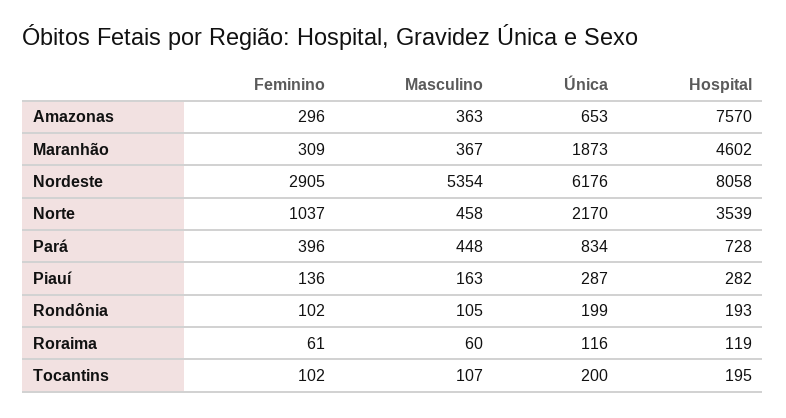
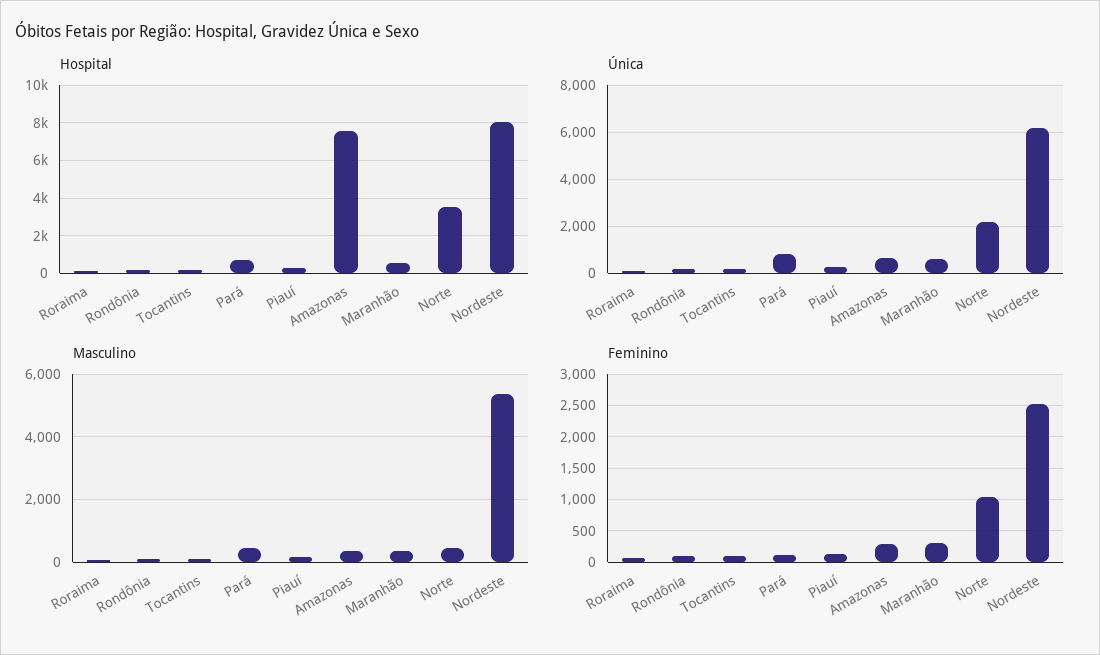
  {
    "Feminino": {
      "Amazonas": 296,
      "Maranhão": 309,
-     "Nordeste": 2905,
+     "Nordeste": 2500,
      "Norte": 1037,
-     "Pará": 396,
+     "Pará": 100,
      "Piauí": 136,
      "Rondônia": 102,
      "Roraima": 61,
      "Tocantins": 102
    },
    "Masculino": {
      "Amazonas": 363,
      "Maranhão": 367,
      "Nordeste": 5354,
      "Norte": 458,
      "Pará": 448,
      "Piauí": 163,
      "Rondônia": 105,
      "Roraima": 60,
      "Tocantins": 107
    },
    "Única": {
      "Amazonas": 653,
-     "Maranhão": 1873,
+     "Maranhão": 500,
      "Nordeste": 6176,
      "Norte": 2170,
      "Pará": 834,
      "Piauí": 287,
      "Rondônia": 199,
      "Roraima": 116,
      "Tocantins": 200
    },
    "Hospital": {
      "Amazonas": 7570,
-     "Maranhão": 4602,
+     "Maranhão": 500,
      "Nordeste": 8058,
      "Norte": 3539,
      "Pará": 728,
      "Piauí": 282,
      "Rondônia": 193,
      "Roraima": 119,
      "Tocantins": 195
    }
  }

